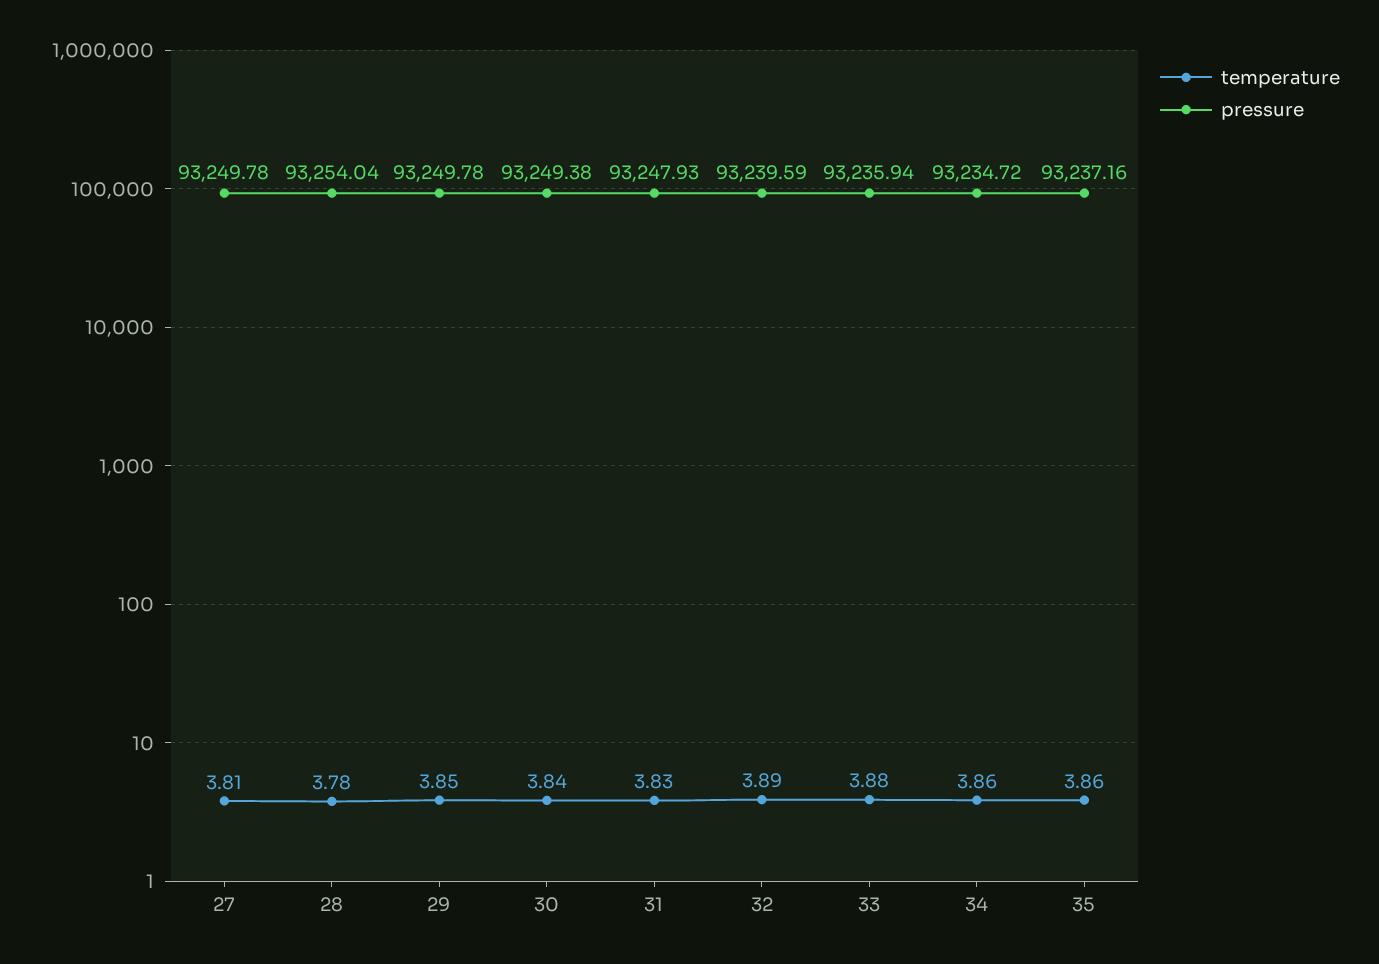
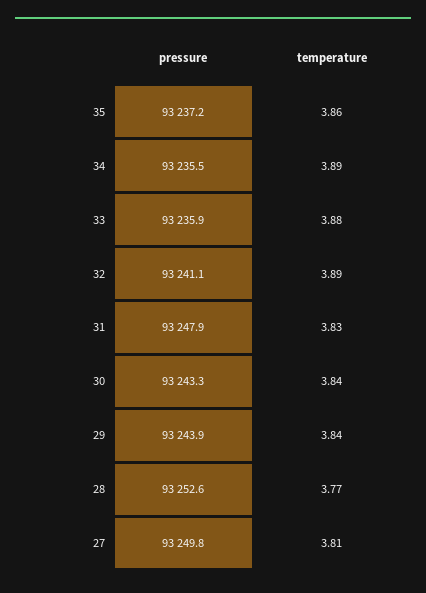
  {
    "temperature": {
      "27": 3.81,
-     "28": 3.78,
+     "28": 3.77,
-     "29": 3.85,
+     "29": 3.84,
      "30": 3.84,
      "31": 3.83,
      "32": 3.89,
      "33": 3.88,
-     "34": 3.86,
+     "34": 3.89,
      "35": 3.86
    },
    "pressure": {
      "27": 93249.78,
-     "28": 93254.04,
+     "28": 93252.6,
-     "29": 93249.78,
+     "29": 93243.9,
-     "30": 93249.38,
+     "30": 93243.3,
      "31": 93247.93,
-     "32": 93239.59,
+     "32": 93241.1,
      "33": 93235.94,
-     "34": 93234.72,
+     "34": 93235.5,
      "35": 93237.16
    }
  }

